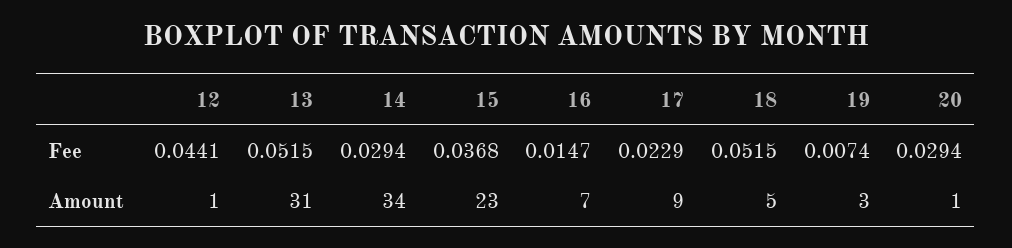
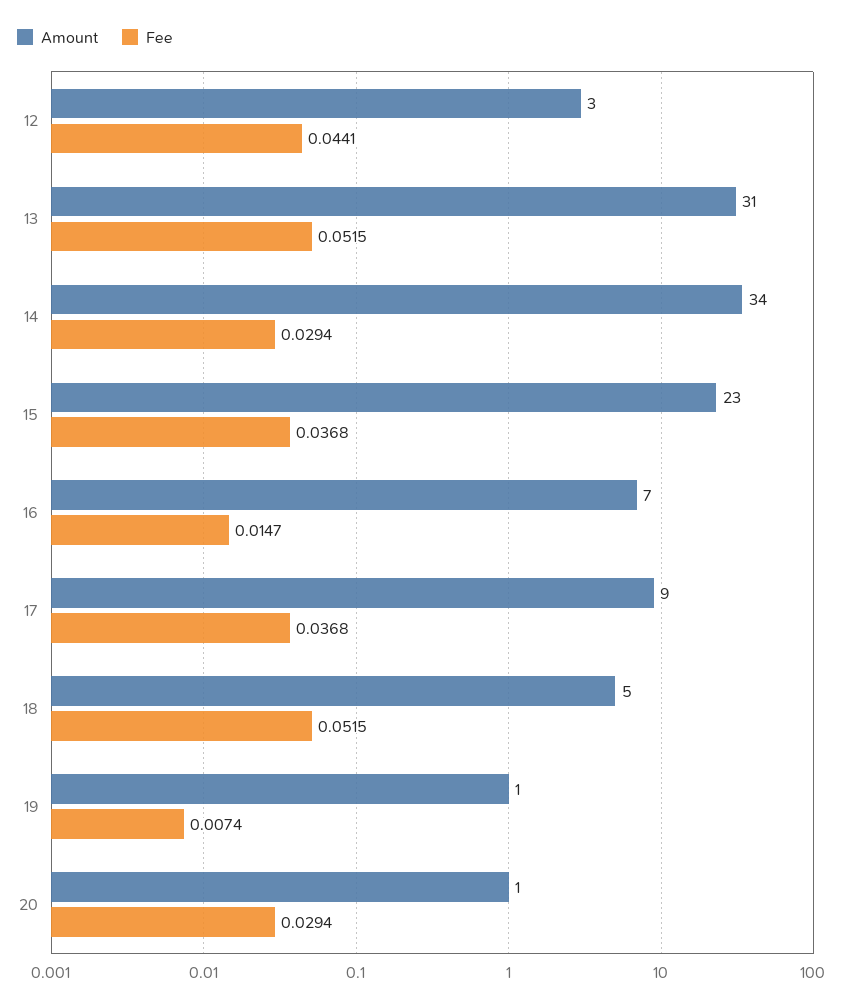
  {
    "Fee": {
      "12": 0.0441,
      "13": 0.0515,
      "14": 0.0294,
      "15": 0.0368,
      "16": 0.0147,
-     "17": 0.0229,
+     "17": 0.0368,
      "18": 0.0515,
      "19": 0.0074,
      "20": 0.0294
    },
    "Amount": {
-     "12": 1,
+     "12": 3,
      "13": 31,
      "14": 34,
      "15": 23,
      "16": 7,
      "17": 9,
      "18": 5,
-     "19": 3,
+     "19": 1,
      "20": 1
    }
  }

